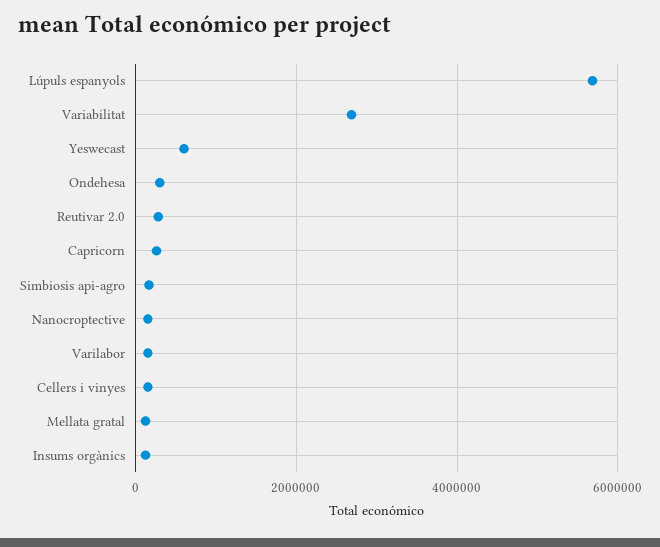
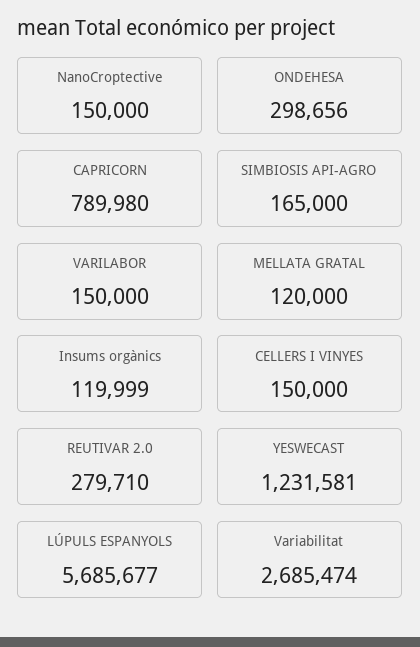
  {
    "Lúpuls espanyols": 5685677,
    "Variabilitat": 2685474,
-   "Yeswecast": 600000,
+   "Yeswecast": 1231581,
    "Ondehesa": 298656,
    "Reutivar 2.0": 279710,
-   "Capricorn": 200000,
+   "Capricorn": 789980,
    "Simbiosis api-agro": 165000,
    "Nanocroptective": 150000,
    "Varilabor": 150000,
    "Cellers i vinyes": 150000,
    "Mellata gratal": 120000,
    "Insums orgànics": 119999
  }

